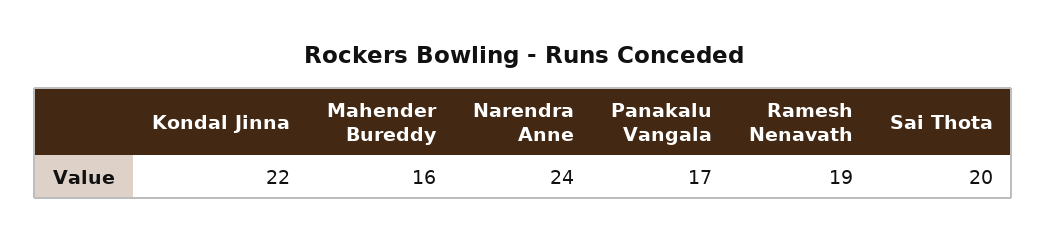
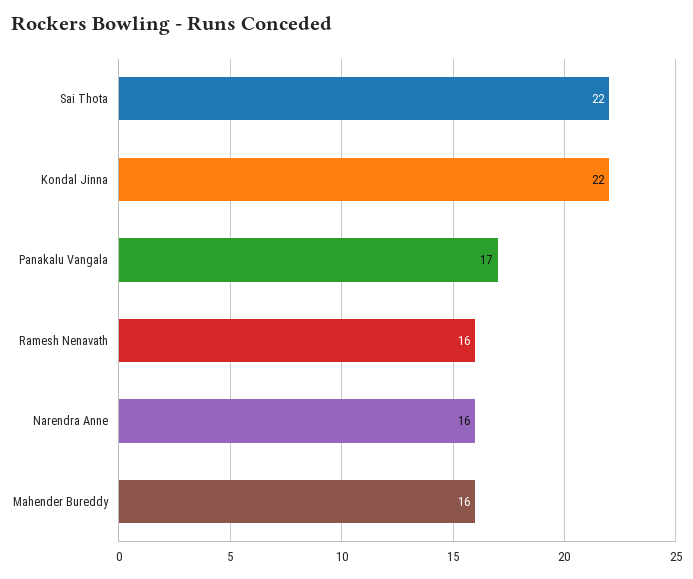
  {
    "Kondal Jinna": 22,
    "Mahender Bureddy": 16,
-   "Narendra Anne": 24,
+   "Narendra Anne": 16,
    "Panakalu Vangala": 17,
-   "Ramesh Nenavath": 19,
+   "Ramesh Nenavath": 16,
-   "Sai Thota": 20
+   "Sai Thota": 22
  }

